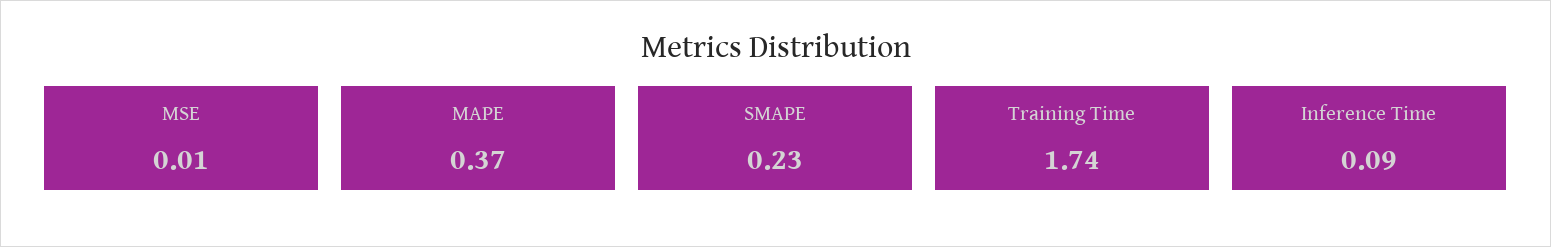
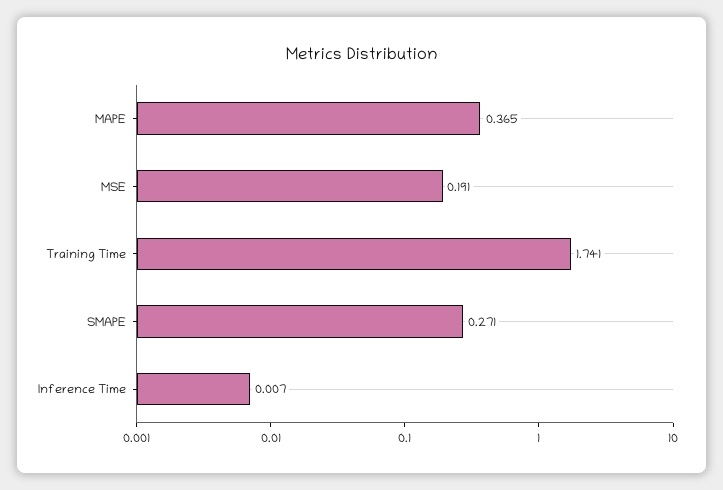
  {
-   "MSE": 0.01,
+   "MSE": 0.191,
    "MAPE": 0.365,
-   "SMAPE": 0.23,
+   "SMAPE": 0.271,
    "Training Time": 1.741,
-   "Inference Time": 0.09
+   "Inference Time": 0.007
  }

